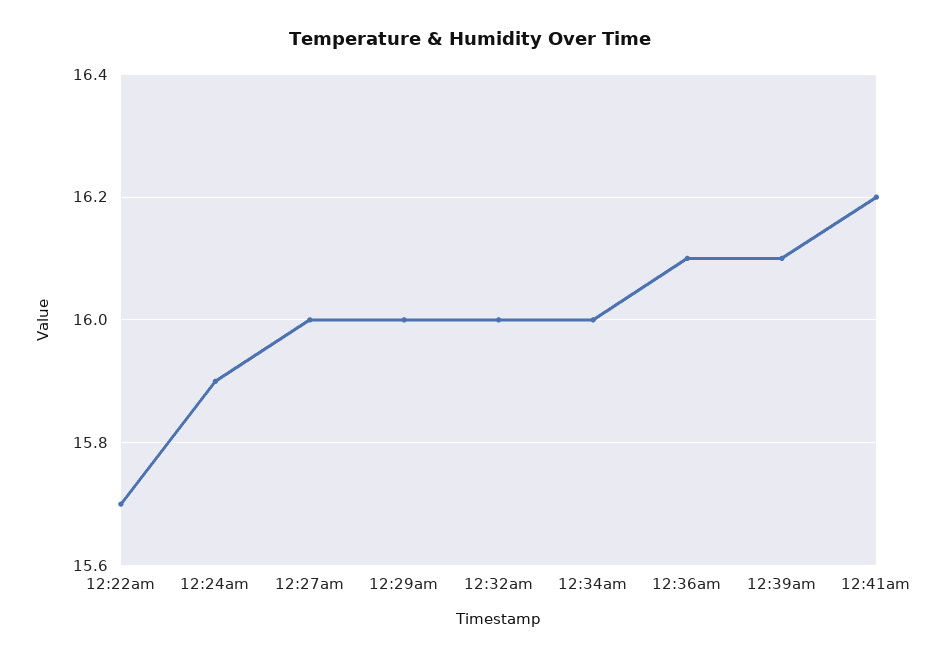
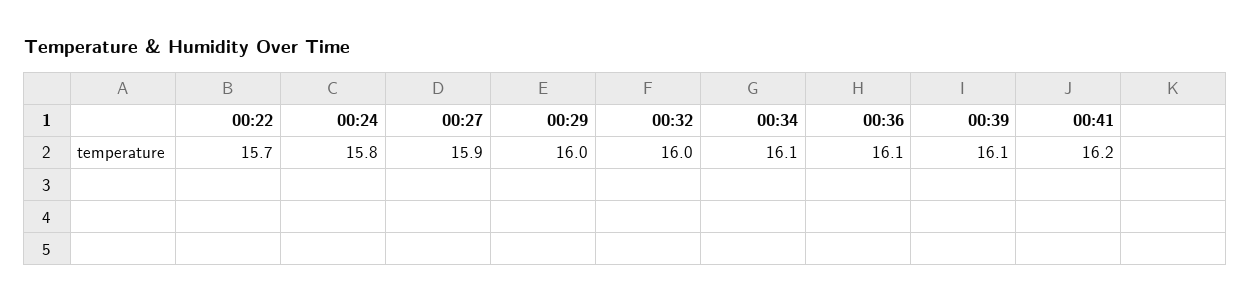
  {
    "12:22am": 15.7,
-   "12:24am": 15.9,
+   "12:24am": 15.8,
-   "12:27am": 16,
+   "12:27am": 15.9,
    "12:29am": 16,
    "12:32am": 16,
-   "12:34am": 16,
+   "12:34am": 16.1,
    "12:36am": 16.1,
    "12:39am": 16.1,
    "12:41am": 16.2
  }

